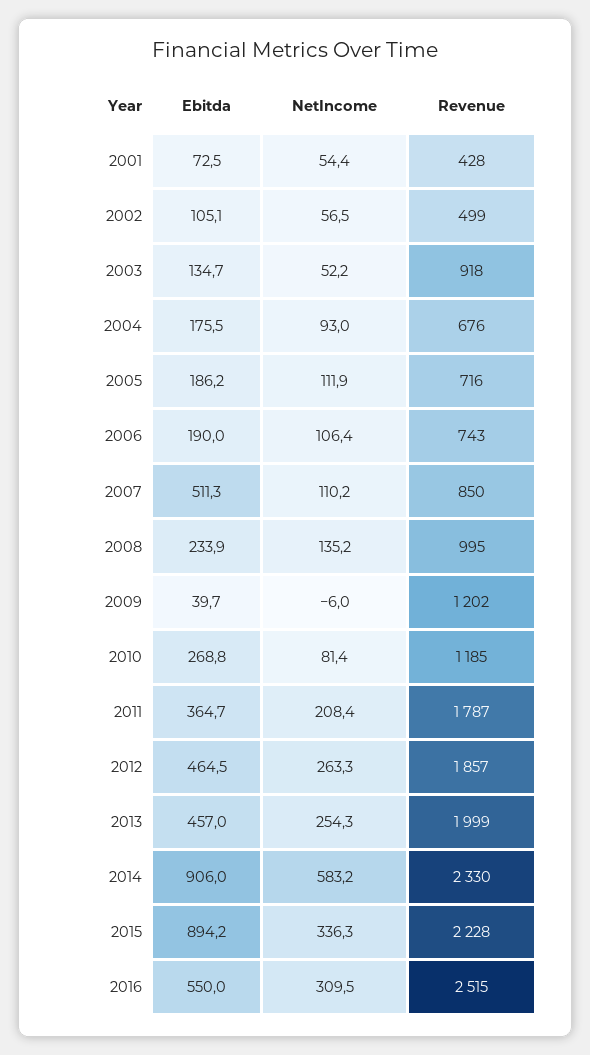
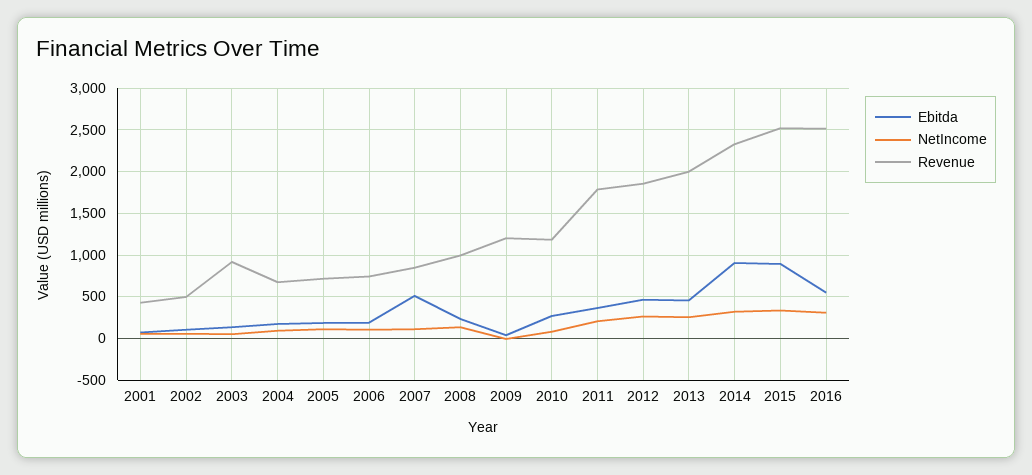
  {
    "Ebitda": {
      "2001": 72.5,
      "2002": 105.1,
      "2003": 134.7,
      "2004": 175.5,
      "2005": 186.2,
      "2006": 190,
      "2007": 511.3,
      "2008": 233.9,
      "2009": 39.7,
      "2010": 268.8,
      "2011": 364.7,
      "2012": 464.5,
      "2013": 457,
      "2014": 906,
      "2015": 894.2,
      "2016": 550
    },
    "NetIncome": {
      "2001": 54.4,
      "2002": 56.5,
      "2003": 52.2,
      "2004": 93,
      "2005": 111.9,
      "2006": 106.4,
      "2007": 110.2,
      "2008": 135.2,
      "2009": -6,
      "2010": 81.4,
      "2011": 208.4,
      "2012": 263.3,
      "2013": 254.3,
-     "2014": 583.2,
+     "2014": 300,
      "2015": 336.3,
      "2016": 309.5
    },
    "Revenue": {
      "2001": 428,
      "2002": 499,
      "2003": 918,
      "2004": 676,
      "2005": 716,
      "2006": 743,
      "2007": 850,
      "2008": 995,
      "2009": 1202,
      "2010": 1185,
      "2011": 1787,
      "2012": 1857,
      "2013": 1999,
      "2014": 2330,
-     "2015": 2228,
+     "2015": 2500,
      "2016": 2515
    }
  }

